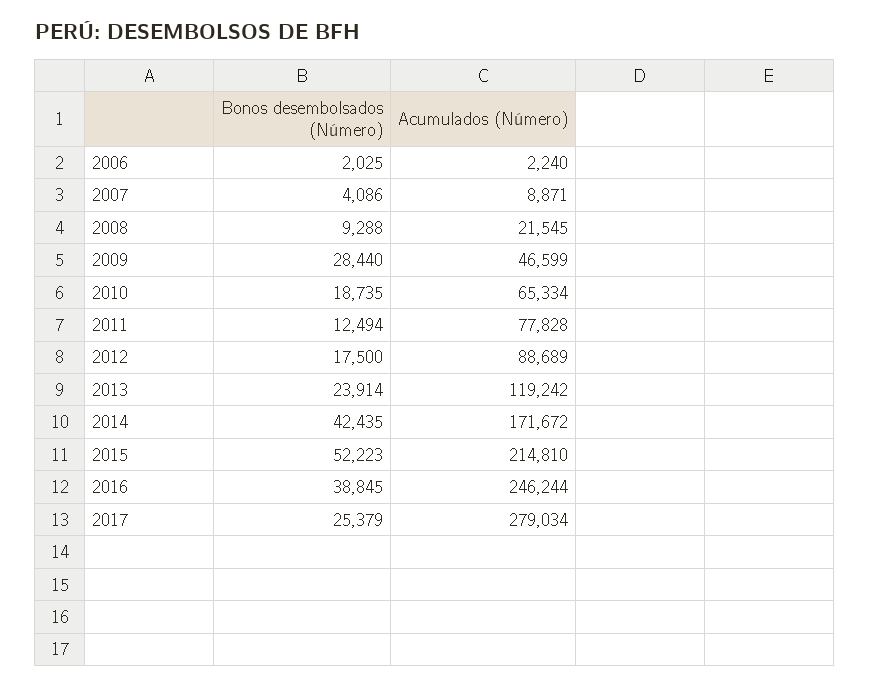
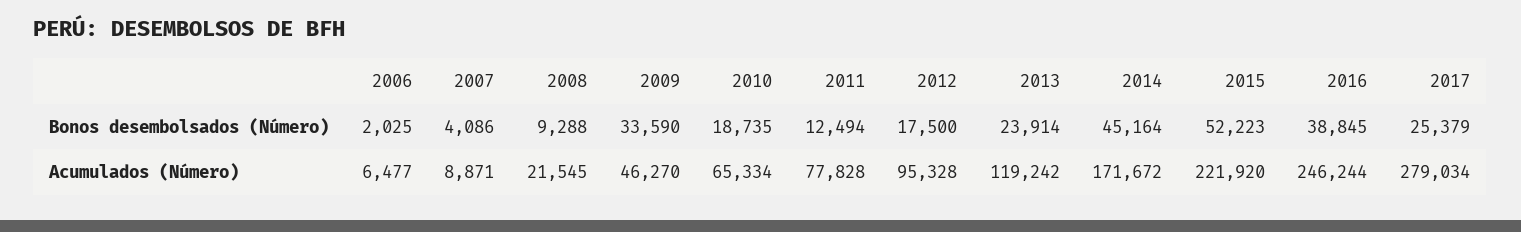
  {
    "Bonos desembolsados (Número)": {
      "2006": 2025,
      "2007": 4086,
      "2008": 9288,
-     "2009": 28440,
+     "2009": 33590,
      "2010": 18735,
      "2011": 12494,
      "2012": 17500,
      "2013": 23914,
-     "2014": 42435,
+     "2014": 45164,
      "2015": 52223,
      "2016": 38845,
      "2017": 25379
    },
    "Acumulados (Número)": {
-     "2006": 2240,
+     "2006": 6477,
      "2007": 8871,
      "2008": 21545,
-     "2009": 46599,
+     "2009": 46270,
      "2010": 65334,
      "2011": 77828,
-     "2012": 88689,
+     "2012": 95328,
      "2013": 119242,
      "2014": 171672,
-     "2015": 214810,
+     "2015": 221920,
      "2016": 246244,
      "2017": 279034
    }
  }

